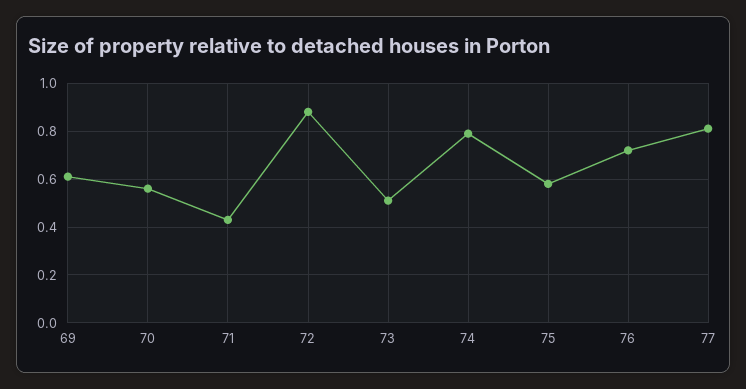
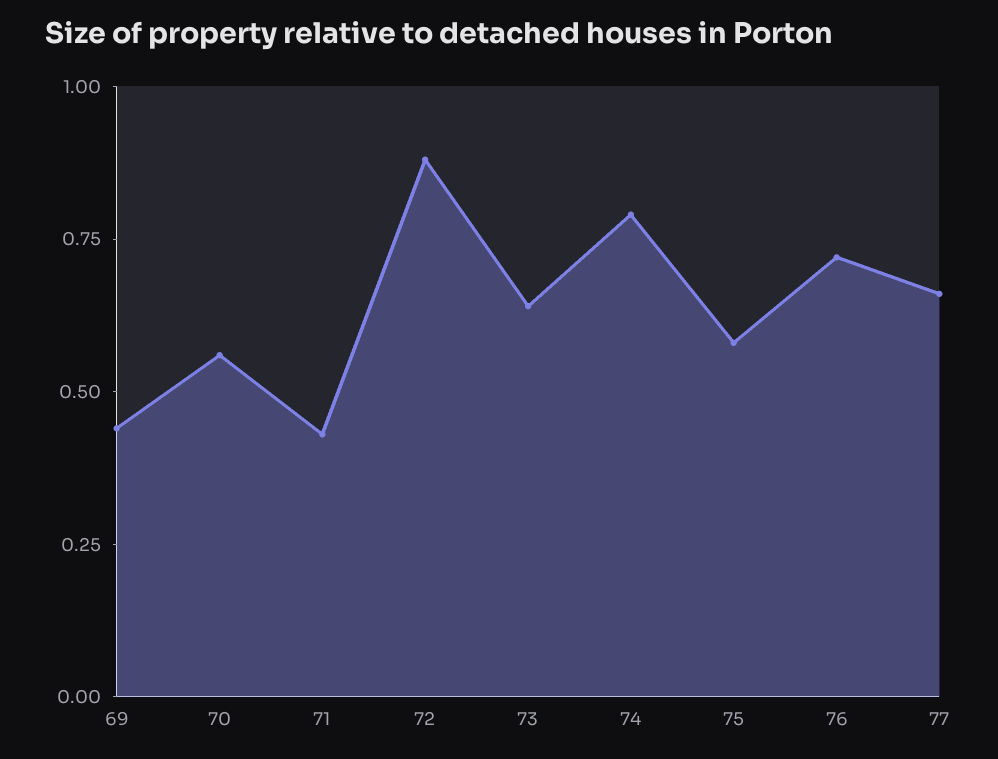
  {
-   "69": 0.6,
+   "69": 0.45,
    "70": 0.55,
    "71": 0.45,
    "72": 0.9,
-   "73": 0.5,
+   "73": 0.65,
    "74": 0.8,
    "75": 0.6,
    "76": 0.7,
-   "77": 0.8
+   "77": 0.65
  }

